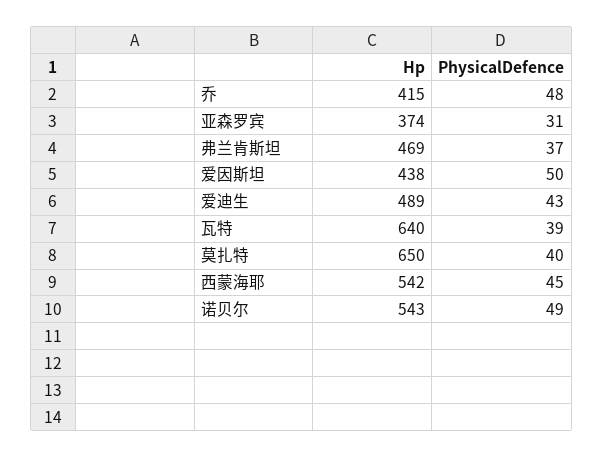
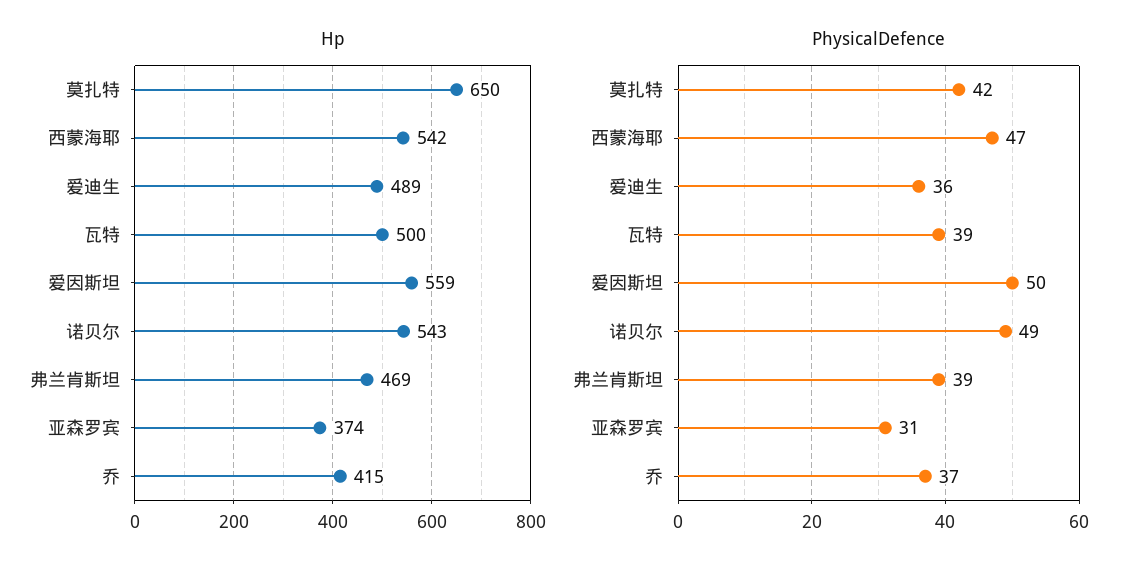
  {
    "Hp": {
      "乔": 415,
      "亚森罗宾": 374,
      "弗兰肯斯坦": 469,
-     "爱因斯坦": 438,
+     "爱因斯坦": 559,
      "爱迪生": 489,
-     "瓦特": 640,
+     "瓦特": 500,
      "莫扎特": 650,
      "西蒙海耶": 542,
      "诺贝尔": 543
    },
    "PhysicalDefence": {
-     "乔": 48,
+     "乔": 37,
      "亚森罗宾": 31,
-     "弗兰肯斯坦": 37,
+     "弗兰肯斯坦": 39,
      "爱因斯坦": 50,
-     "爱迪生": 43,
+     "爱迪生": 36,
      "瓦特": 39,
-     "莫扎特": 40,
+     "莫扎特": 42,
-     "西蒙海耶": 45,
+     "西蒙海耶": 47,
      "诺贝尔": 49
    }
  }

